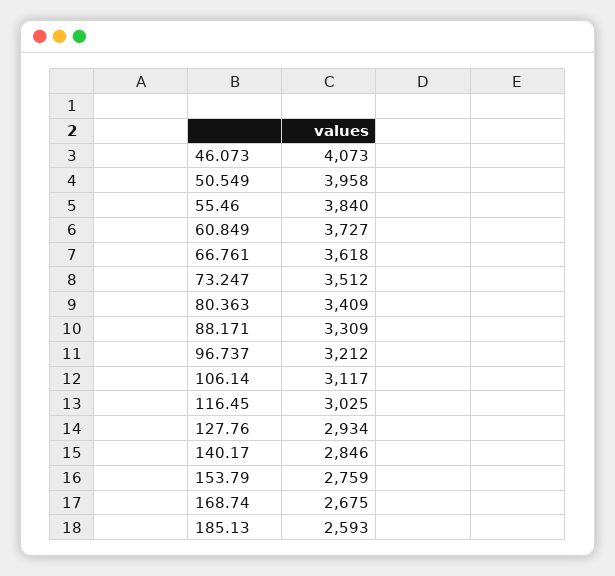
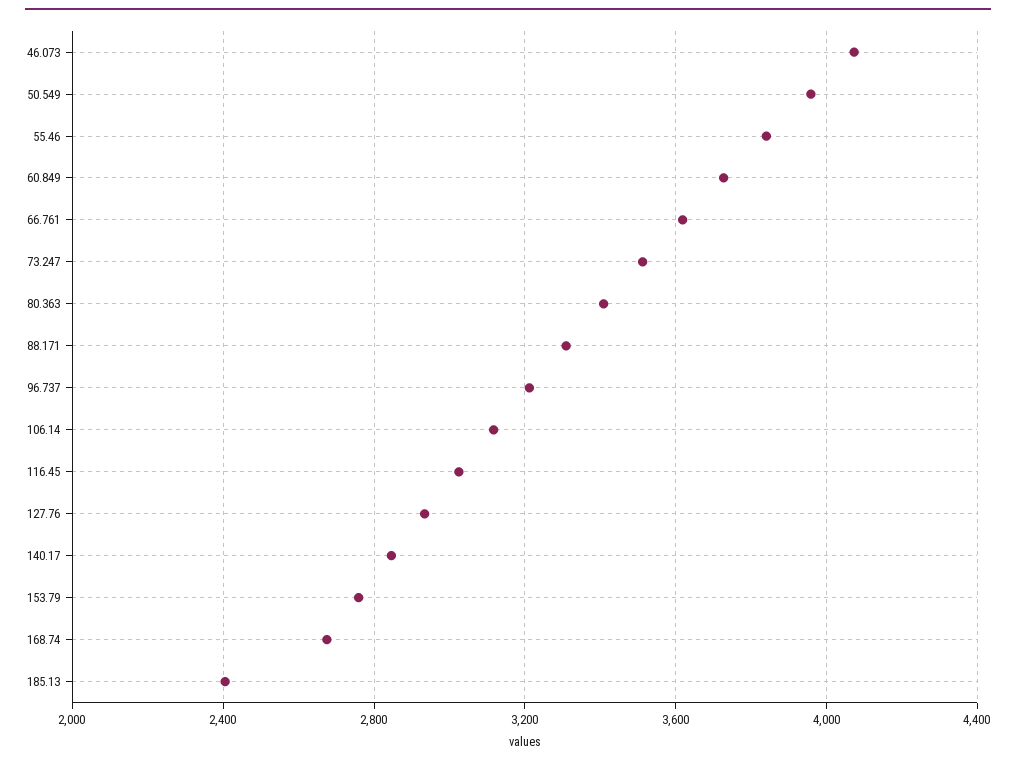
  {
    "46.073": 4073,
    "50.549": 3958,
    "55.46": 3840,
    "60.849": 3727,
    "66.761": 3618,
    "73.247": 3512,
    "80.363": 3409,
    "88.171": 3309,
    "96.737": 3212,
    "106.14": 3117,
    "116.45": 3025,
    "127.76": 2934,
    "140.17": 2846,
    "153.79": 2759,
    "168.74": 2675,
-   "185.13": 2593
+   "185.13": 2400
  }

